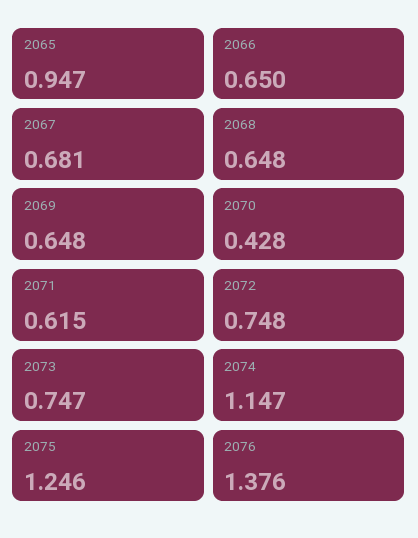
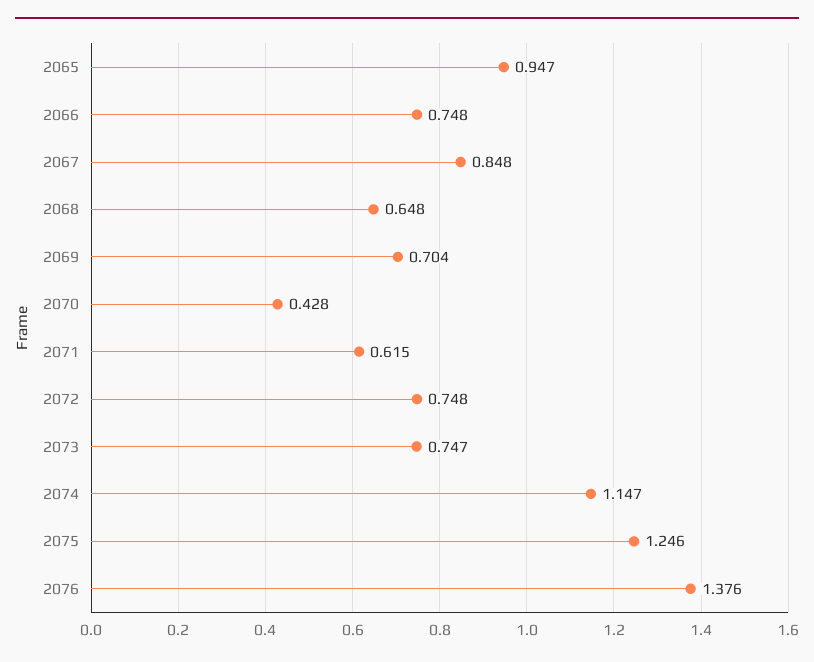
  {
    "2065": 0.947,
-   "2066": 0.65,
+   "2066": 0.748,
-   "2067": 0.681,
+   "2067": 0.848,
    "2068": 0.648,
-   "2069": 0.648,
+   "2069": 0.704,
    "2070": 0.428,
    "2071": 0.615,
    "2072": 0.748,
    "2073": 0.747,
    "2074": 1.147,
    "2075": 1.246,
    "2076": 1.376
  }

